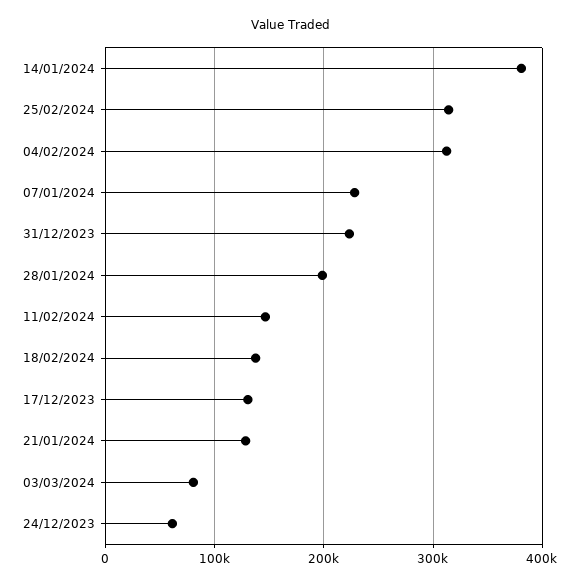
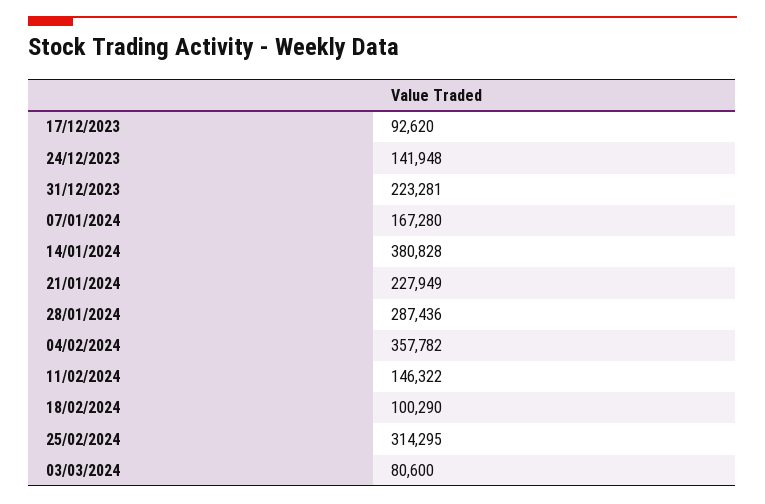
  {
    "14/01/2024": 380828,
    "25/02/2024": 314295,
-   "04/02/2024": 310000,
+   "04/02/2024": 357782,
-   "07/01/2024": 230000,
+   "07/01/2024": 167280,
    "31/12/2023": 223281,
-   "28/01/2024": 200000,
+   "28/01/2024": 287436,
    "11/02/2024": 146322,
-   "18/02/2024": 140000,
+   "18/02/2024": 100290,
-   "17/12/2023": 130000,
+   "17/12/2023": 92620,
-   "21/01/2024": 130000,
+   "21/01/2024": 227949,
    "03/03/2024": 80600,
-   "24/12/2023": 60000
+   "24/12/2023": 141948
  }

